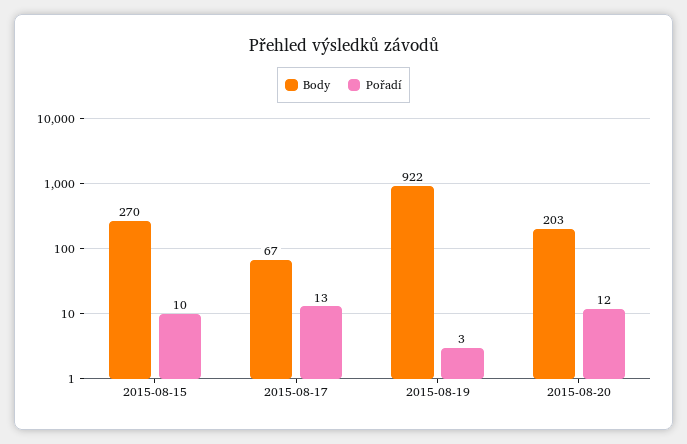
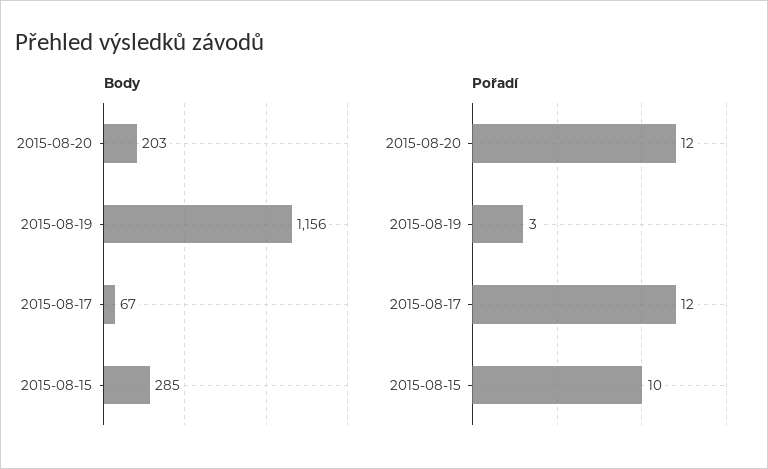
  {
    "Body": {
-     "2015-08-15": 270,
+     "2015-08-15": 285,
      "2015-08-17": 67,
-     "2015-08-19": 922,
+     "2015-08-19": 1156,
      "2015-08-20": 203
    },
    "Pořadí": {
      "2015-08-15": 10,
-     "2015-08-17": 13,
+     "2015-08-17": 12,
      "2015-08-19": 3,
      "2015-08-20": 12
    }
  }

